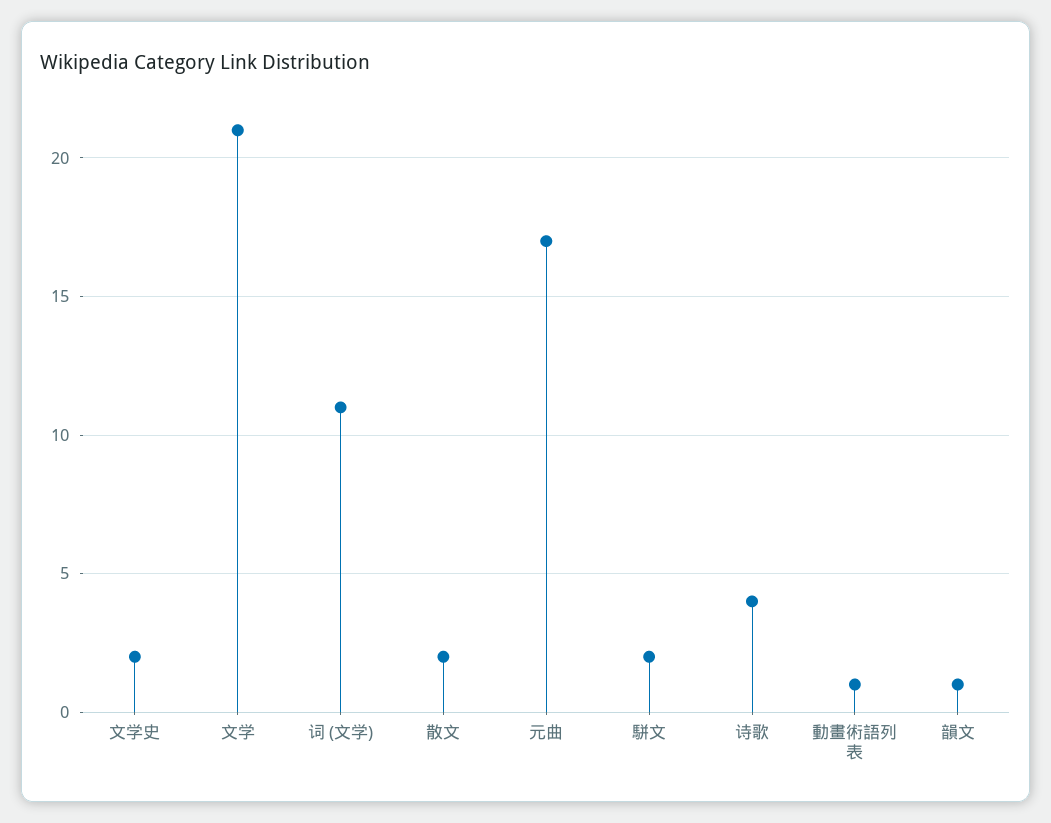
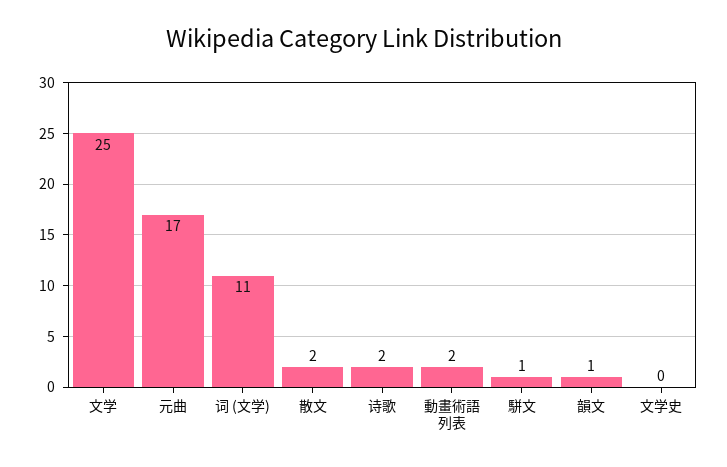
  {
-   "文学史": 2,
+   "文学史": 0,
-   "文学": 21,
+   "文学": 25,
    "词 (文学)": 11,
    "散文": 2,
    "元曲": 17,
-   "駢文": 2,
+   "駢文": 1,
-   "诗歌": 4,
+   "诗歌": 2,
-   "動畫術語列表": 1,
+   "動畫術語列表": 2,
    "韻文": 1
  }

